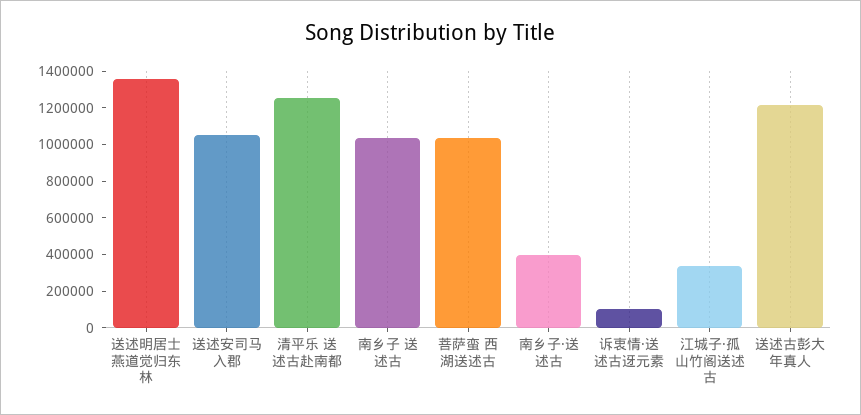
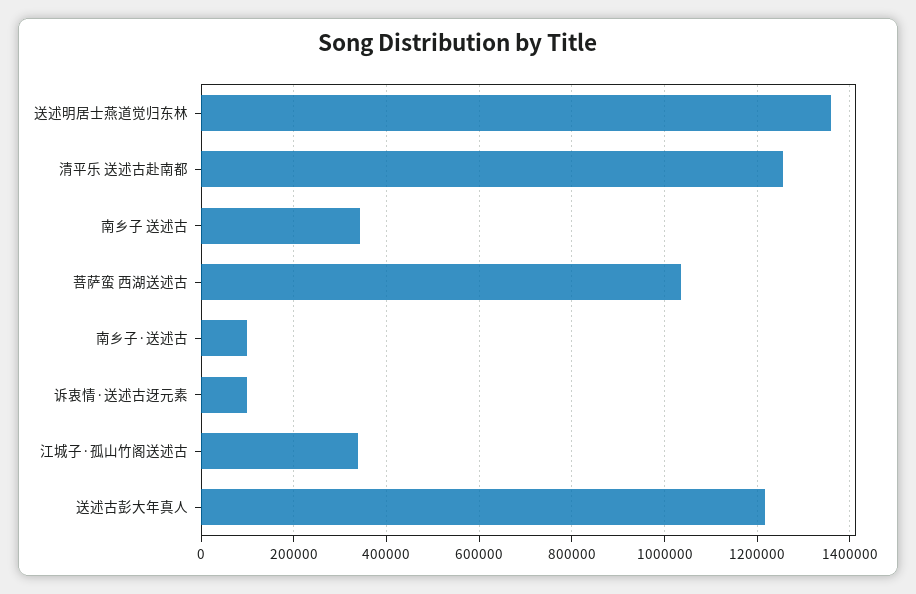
  {
    "送述明居士燕道觉归东林": 1360000,
-   "送述安司马入郡": 1050000,
    "清平乐 送述古赴南都": 1260000,
-   "南乡子 送述古": 1050000,
+   "南乡子 送述古": 340000,
    "菩萨蛮 西湖送述古": 1040000,
-   "南乡子·送述古": 400000,
+   "南乡子·送述古": 100000,
    "诉衷情·送述古迓元素": 100000,
    "江城子·孤山竹阁送述古": 340000,
    "送述古彭大年真人": 1220000
  }

